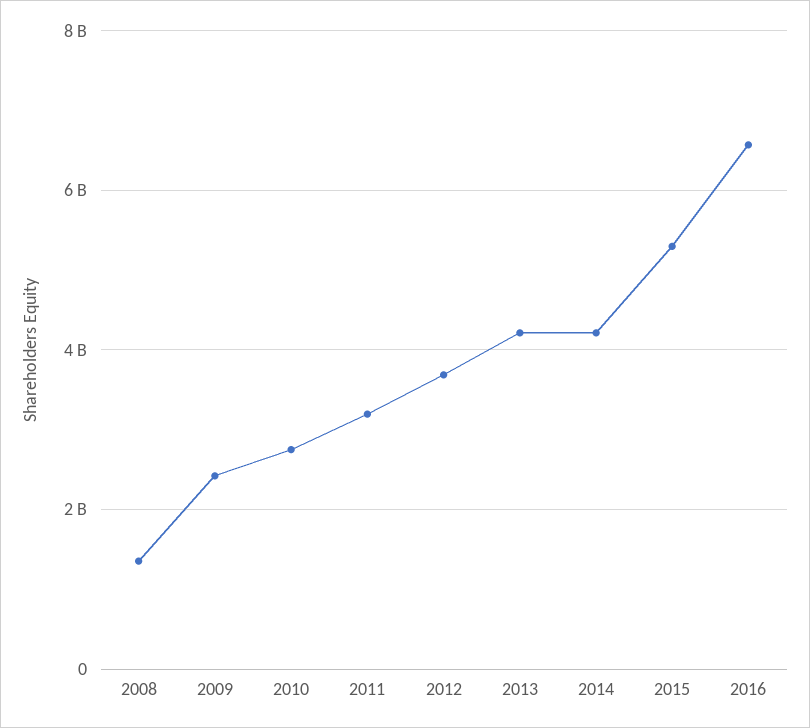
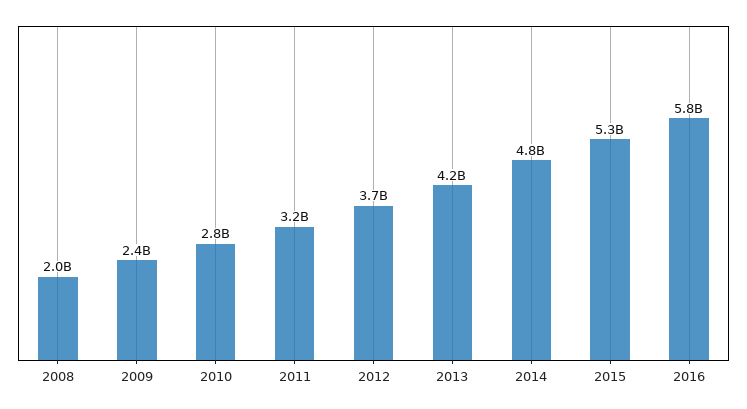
  {
-   "2008": 1400000000,
+   "2008": 2000000000,
    "2009": 2400000000,
    "2010": 2800000000,
    "2011": 3200000000,
    "2012": 3700000000,
    "2013": 4200000000,
-   "2014": 4200000000,
+   "2014": 4800000000,
    "2015": 5300000000,
-   "2016": 6600000000
+   "2016": 5800000000
  }

